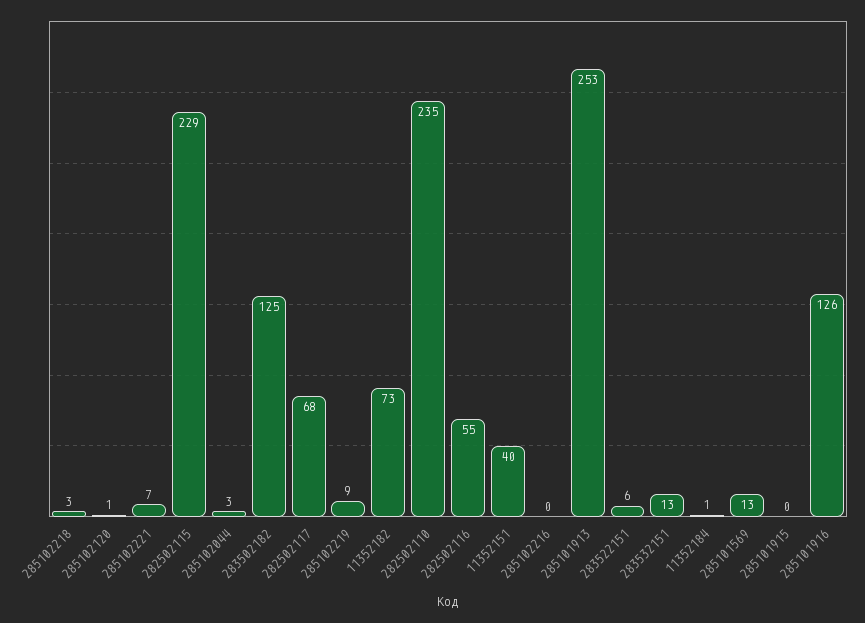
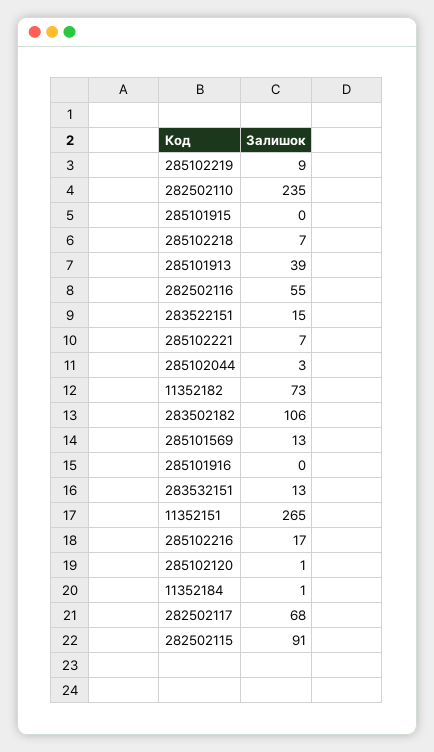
  {
-   "285102218": 3,
+   "285102218": 7,
    "285102120": 1,
    "285102221": 7,
-   "282502115": 229,
+   "282502115": 91,
    "285102044": 3,
-   "283502182": 125,
+   "283502182": 106,
    "282502117": 68,
    "285102219": 9,
    "11352182": 73,
    "282502110": 235,
    "282502116": 55,
-   "11352151": 40,
+   "11352151": 265,
-   "285102216": 0,
+   "285102216": 17,
-   "285101913": 253,
+   "285101913": 39,
-   "283522151": 6,
+   "283522151": 15,
    "283532151": 13,
    "11352184": 1,
    "285101569": 13,
    "285101915": 0,
-   "285101916": 126
+   "285101916": 0
  }

